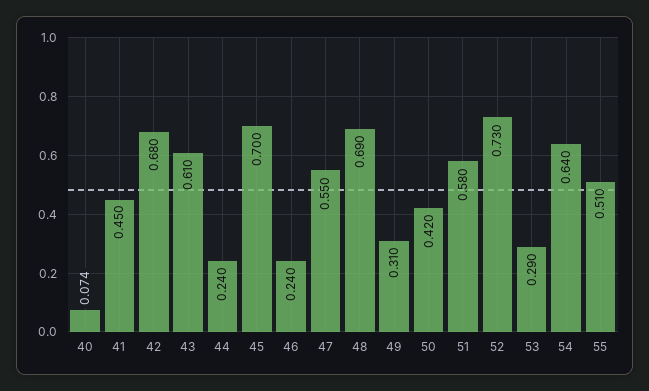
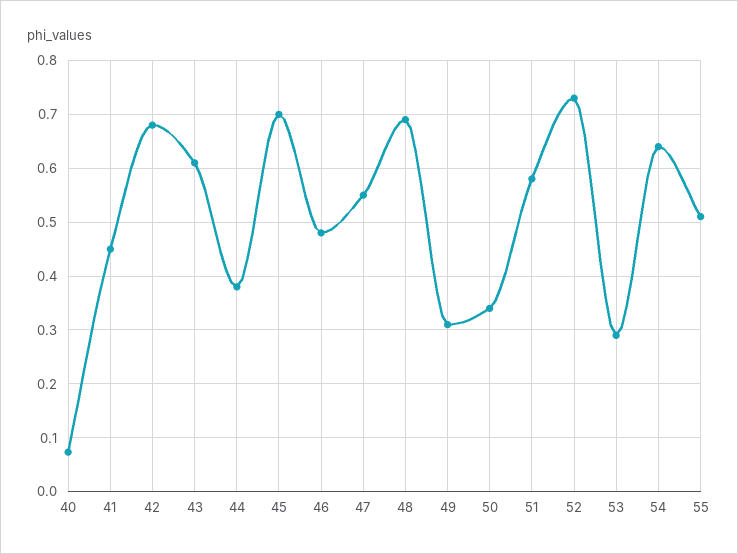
  {
    "40": 0.074,
    "41": 0.45,
    "42": 0.68,
    "43": 0.61,
-   "44": 0.24,
+   "44": 0.38,
    "45": 0.7,
-   "46": 0.24,
+   "46": 0.48,
    "47": 0.55,
    "48": 0.69,
    "49": 0.31,
-   "50": 0.42,
+   "50": 0.34,
    "51": 0.58,
    "52": 0.73,
    "53": 0.29,
    "54": 0.64,
    "55": 0.51
  }

